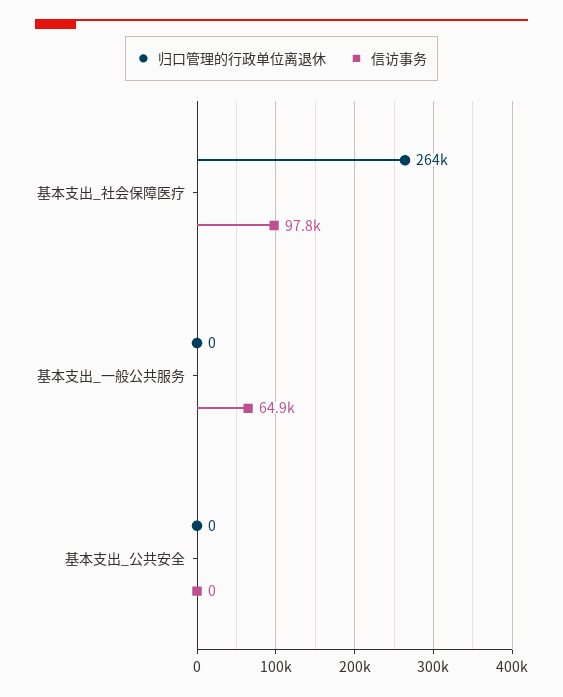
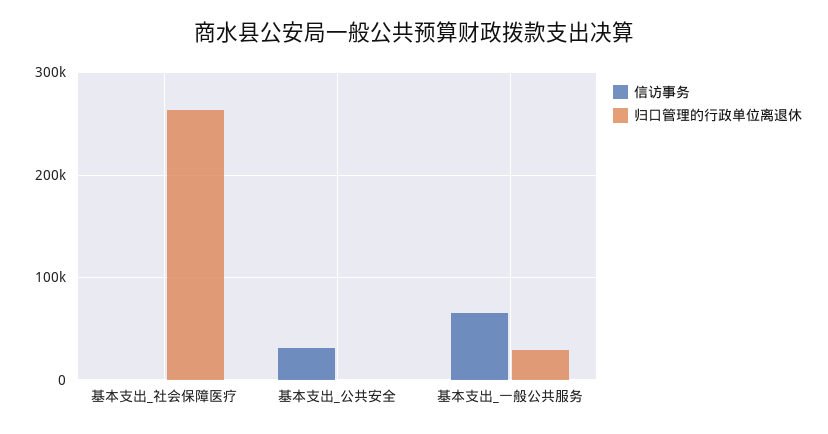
  {
    "归口管理的行政单位离退休": {
      "基本支出_社会保障医疗": 264000,
-     "基本支出_一般公共服务": 0,
+     "基本支出_一般公共服务": 30000,
      "基本支出_公共安全": 0
    },
    "信访事务": {
-     "基本支出_社会保障医疗": 97800,
+     "基本支出_社会保障医疗": 0,
      "基本支出_一般公共服务": 64900,
-     "基本支出_公共安全": 0
+     "基本支出_公共安全": 30000
    }
  }

